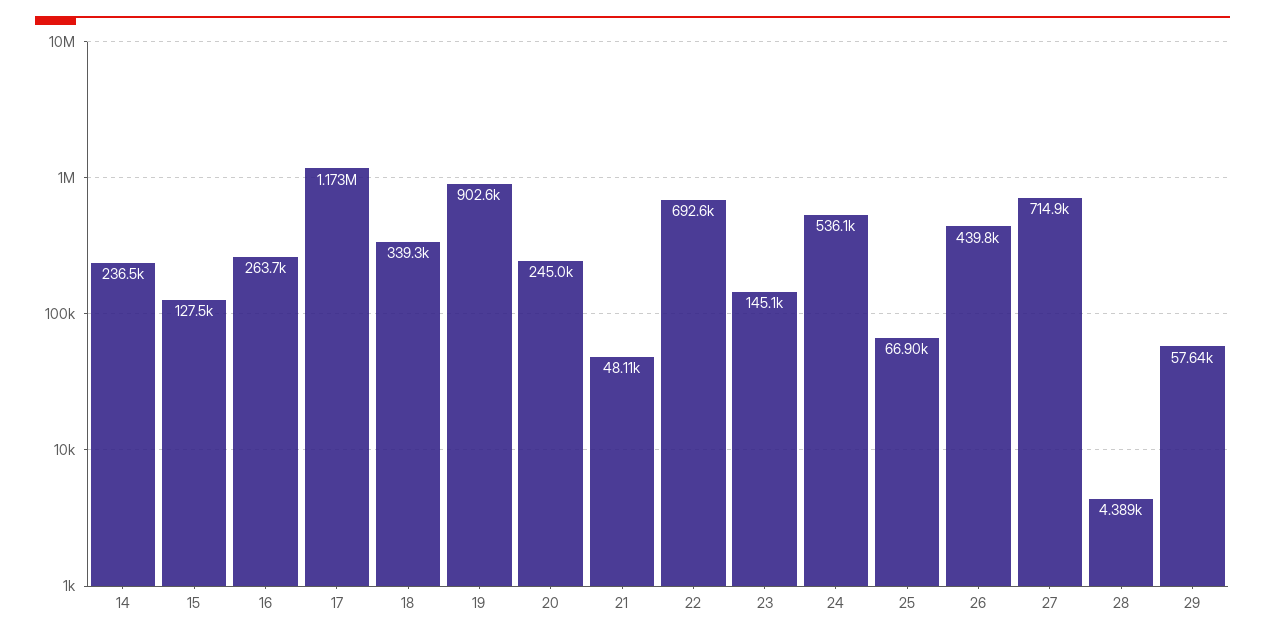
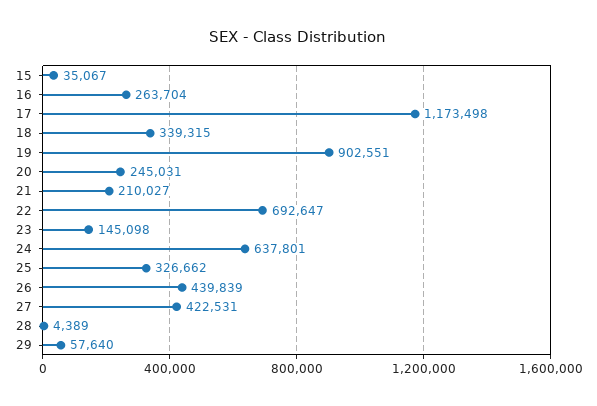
  {
-   "14": 236500,
-   "15": 127500,
+   "15": 35067,
    "16": 263704,
    "17": 1173498,
    "18": 339315,
    "19": 902551,
    "20": 245031,
-   "21": 48110,
+   "21": 210027,
    "22": 692647,
    "23": 145098,
-   "24": 536100,
+   "24": 637801,
-   "25": 66900,
+   "25": 326662,
    "26": 439839,
-   "27": 714900,
+   "27": 422531,
    "28": 4389,
    "29": 57640
  }

